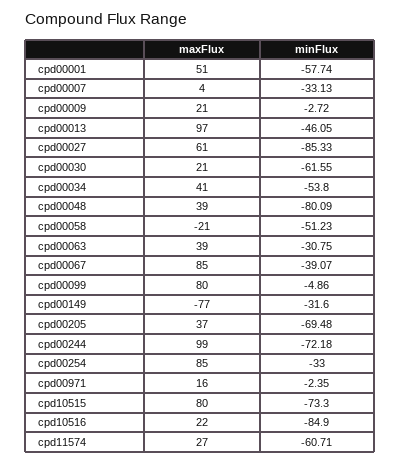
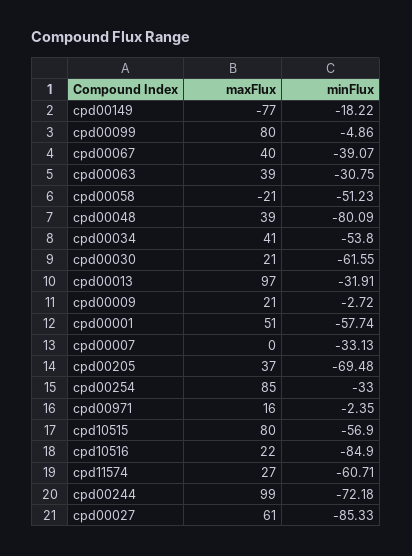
  {
    "maxFlux": {
      "cpd00001": 51,
-     "cpd00007": 4,
+     "cpd00007": 0,
      "cpd00009": 21,
      "cpd00013": 97,
      "cpd00027": 61,
      "cpd00030": 21,
      "cpd00034": 41,
      "cpd00048": 39,
      "cpd00058": -21,
      "cpd00063": 39,
-     "cpd00067": 85,
+     "cpd00067": 40,
      "cpd00099": 80,
      "cpd00149": -77,
      "cpd00205": 37,
      "cpd00244": 99,
      "cpd00254": 85,
      "cpd00971": 16,
      "cpd10515": 80,
      "cpd10516": 22,
      "cpd11574": 27
    },
    "minFlux": {
      "cpd00001": -57.74,
      "cpd00007": -33.13,
      "cpd00009": -2.72,
-     "cpd00013": -46.05,
+     "cpd00013": -31.91,
      "cpd00027": -85.33,
      "cpd00030": -61.55,
      "cpd00034": -53.8,
      "cpd00048": -80.09,
      "cpd00058": -51.23,
      "cpd00063": -30.75,
      "cpd00067": -39.07,
      "cpd00099": -4.86,
-     "cpd00149": -31.6,
+     "cpd00149": -18.22,
      "cpd00205": -69.48,
      "cpd00244": -72.18,
      "cpd00254": -33,
      "cpd00971": -2.35,
-     "cpd10515": -73.3,
+     "cpd10515": -56.9,
      "cpd10516": -84.9,
      "cpd11574": -60.71
    }
  }

